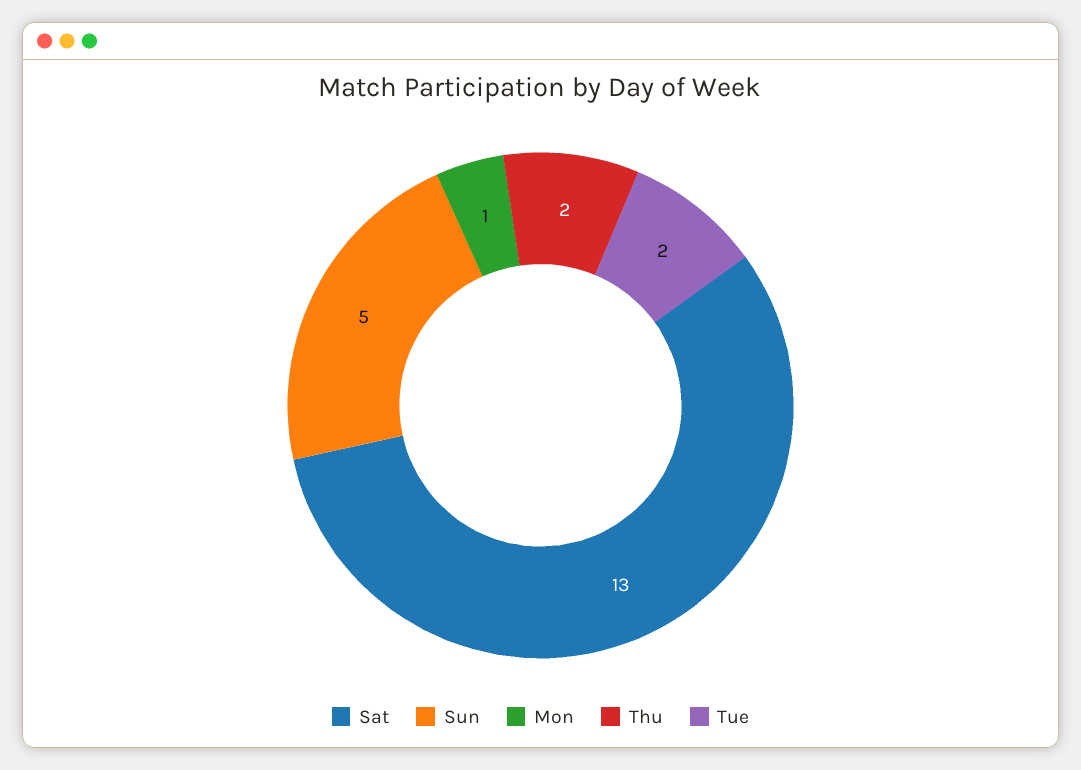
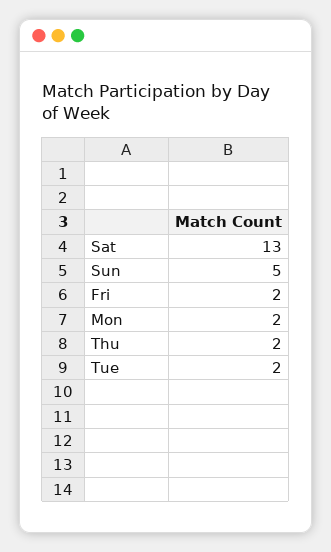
  {
    "Sat": 13,
    "Sun": 5,
-   "Mon": 1,
+   "Mon": 2,
    "Thu": 2,
-   "Tue": 2
+   "Tue": 2,
+   "Fri": 2
  }

